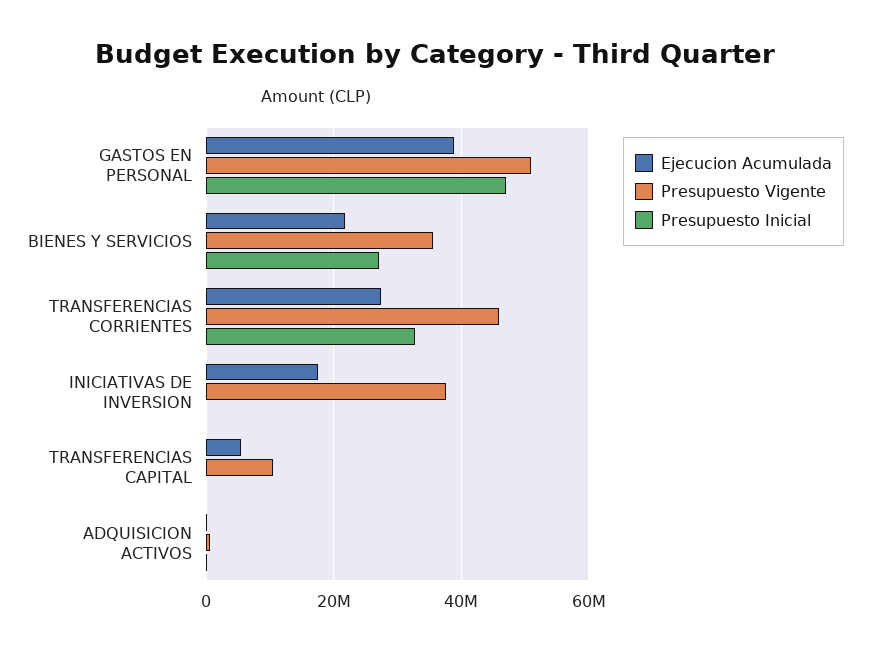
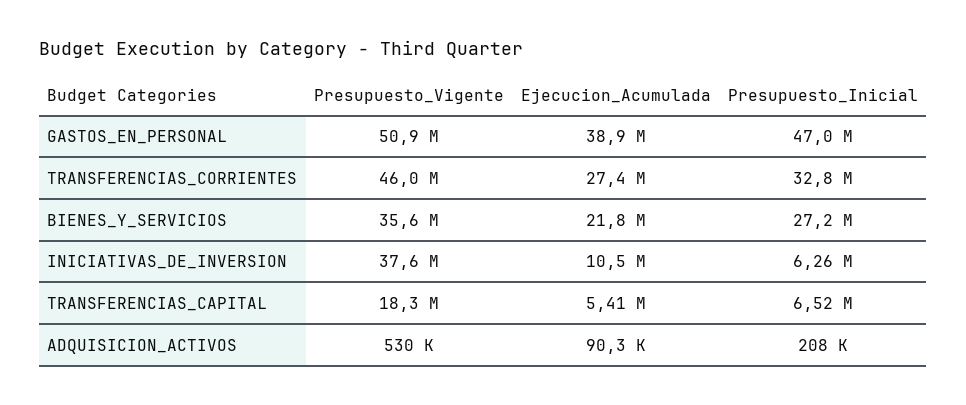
  {
    "Ejecucion Acumulada": {
      "GASTOS EN PERSONAL": 38900000,
      "BIENES Y SERVICIOS": 21800000,
      "TRANSFERENCIAS CORRIENTES": 27400000,
-     "INICIATIVAS DE INVERSION": 18000000,
+     "INICIATIVAS DE INVERSION": 10500000,
      "TRANSFERENCIAS CAPITAL": 5410000,
      "ADQUISICION ACTIVOS": 90300
    },
    "Presupuesto Vigente": {
      "GASTOS EN PERSONAL": 50900000,
      "BIENES Y SERVICIOS": 35600000,
      "TRANSFERENCIAS CORRIENTES": 46000000,
      "INICIATIVAS DE INVERSION": 37600000,
-     "TRANSFERENCIAS CAPITAL": 10000000,
+     "TRANSFERENCIAS CAPITAL": 18300000,
      "ADQUISICION ACTIVOS": 530000
    },
    "Presupuesto Inicial": {
      "GASTOS EN PERSONAL": 47000000,
      "BIENES Y SERVICIOS": 27200000,
      "TRANSFERENCIAS CORRIENTES": 32800000,
-     "INICIATIVAS DE INVERSION": 0,
+     "INICIATIVAS DE INVERSION": 6260000,
-     "TRANSFERENCIAS CAPITAL": 0,
+     "TRANSFERENCIAS CAPITAL": 6520000,
      "ADQUISICION ACTIVOS": 208000
    }
  }

